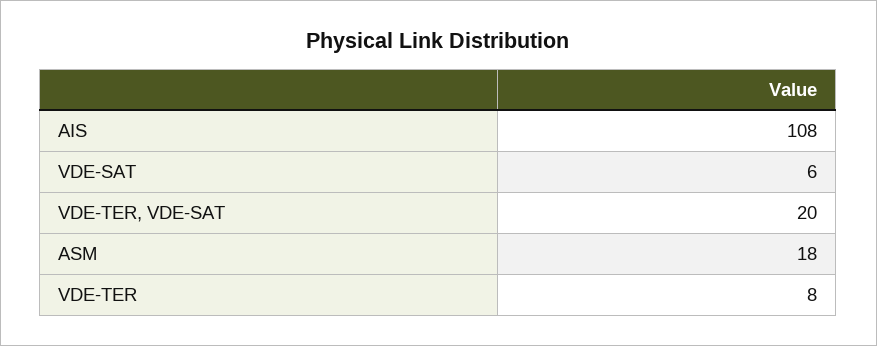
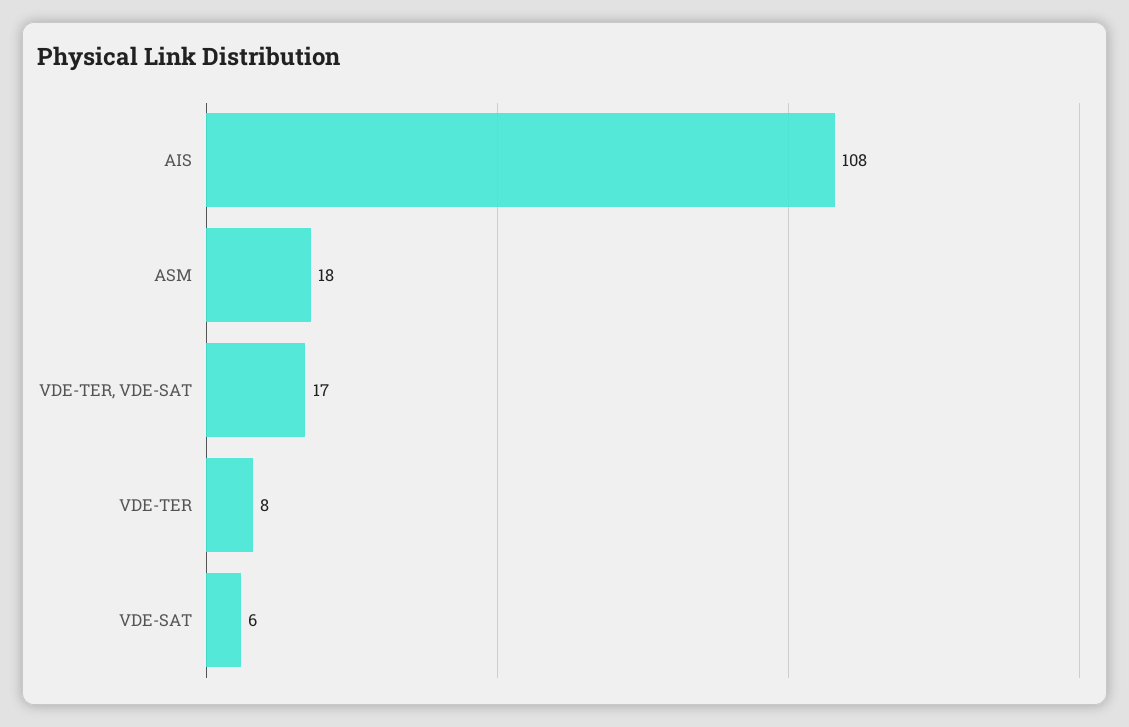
  {
    "AIS": 108,
    "VDE-SAT": 6,
-   "VDE-TER, VDE-SAT": 20,
+   "VDE-TER, VDE-SAT": 17,
    "ASM": 18,
    "VDE-TER": 8
  }

